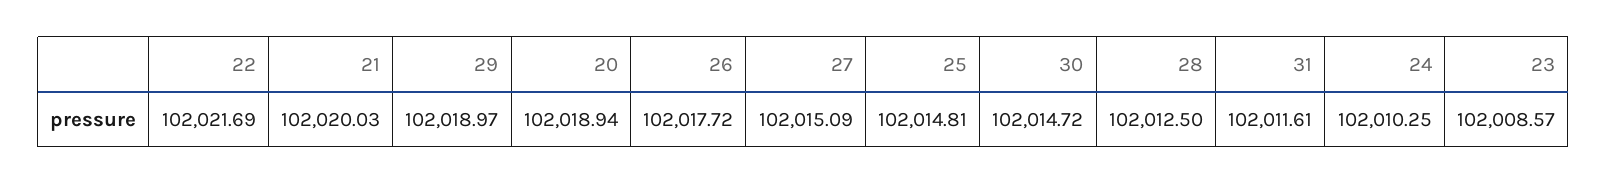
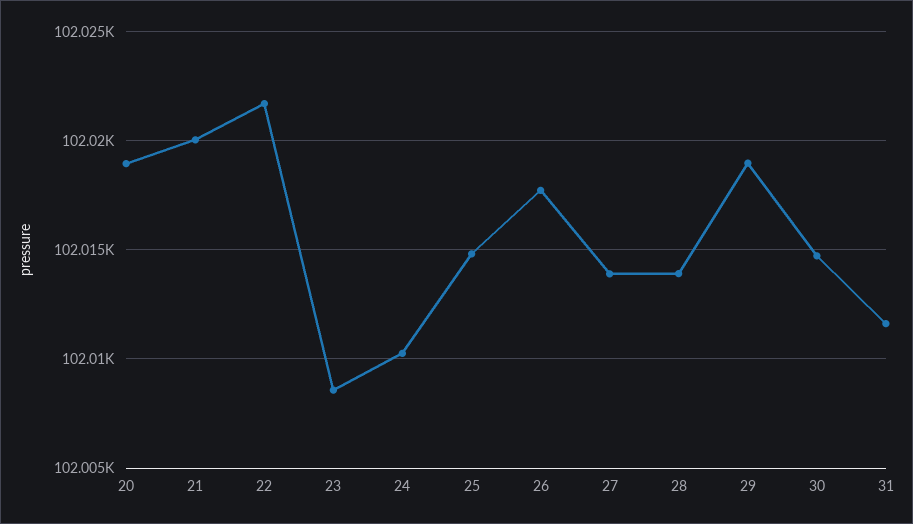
  {
    "22": 102021.69,
    "21": 102020.03,
    "29": 102018.97,
    "20": 102018.94,
    "26": 102017.72,
-   "27": 102015.09,
+   "27": 102014,
    "25": 102014.81,
    "30": 102014.72,
-   "28": 102012.5,
+   "28": 102014,
    "31": 102011.61,
    "24": 102010.25,
    "23": 102008.57
  }

